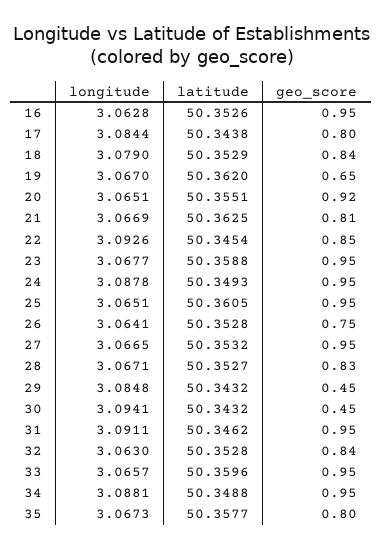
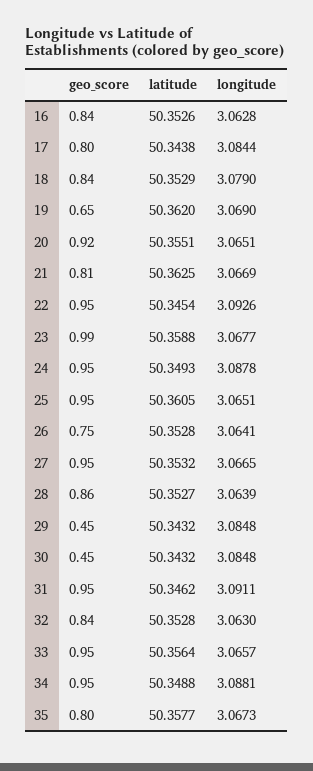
  {
    "longitude": {
      "16": 3.0628,
      "17": 3.0844,
      "18": 3.079,
-     "19": 3.067,
+     "19": 3.069,
      "20": 3.0651,
      "21": 3.0669,
      "22": 3.0926,
      "23": 3.0677,
      "24": 3.0878,
      "25": 3.0651,
      "26": 3.0641,
      "27": 3.0665,
-     "28": 3.0671,
+     "28": 3.0639,
      "29": 3.0848,
-     "30": 3.0941,
+     "30": 3.0848,
      "31": 3.0911,
      "32": 3.063,
      "33": 3.0657,
      "34": 3.0881,
      "35": 3.0673
    },
    "latitude": {
      "16": 50.3526,
      "17": 50.3438,
      "18": 50.3529,
      "19": 50.362,
      "20": 50.3551,
      "21": 50.3625,
      "22": 50.3454,
      "23": 50.3588,
      "24": 50.3493,
      "25": 50.3605,
      "26": 50.3528,
      "27": 50.3532,
      "28": 50.3527,
      "29": 50.3432,
      "30": 50.3432,
      "31": 50.3462,
      "32": 50.3528,
-     "33": 50.3596,
+     "33": 50.3564,
      "34": 50.3488,
      "35": 50.3577
    },
    "geo_score": {
-     "16": 0.95,
+     "16": 0.84,
      "17": 0.8,
      "18": 0.84,
      "19": 0.65,
      "20": 0.92,
      "21": 0.81,
-     "22": 0.85,
+     "22": 0.95,
-     "23": 0.95,
+     "23": 0.99,
      "24": 0.95,
      "25": 0.95,
      "26": 0.75,
      "27": 0.95,
-     "28": 0.83,
+     "28": 0.86,
      "29": 0.45,
      "30": 0.45,
      "31": 0.95,
      "32": 0.84,
      "33": 0.95,
      "34": 0.95,
      "35": 0.8
    }
  }

